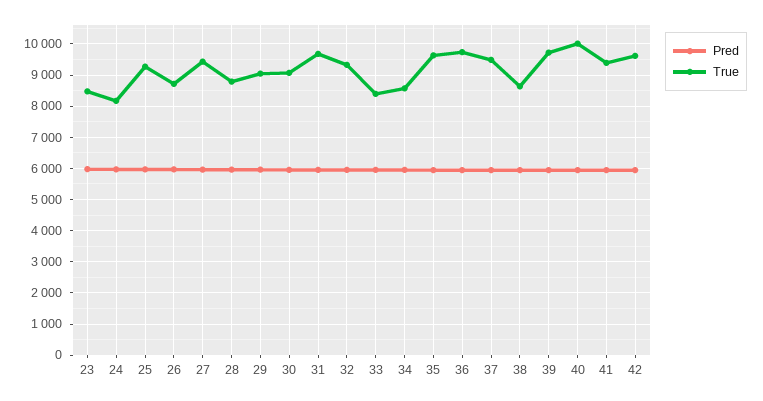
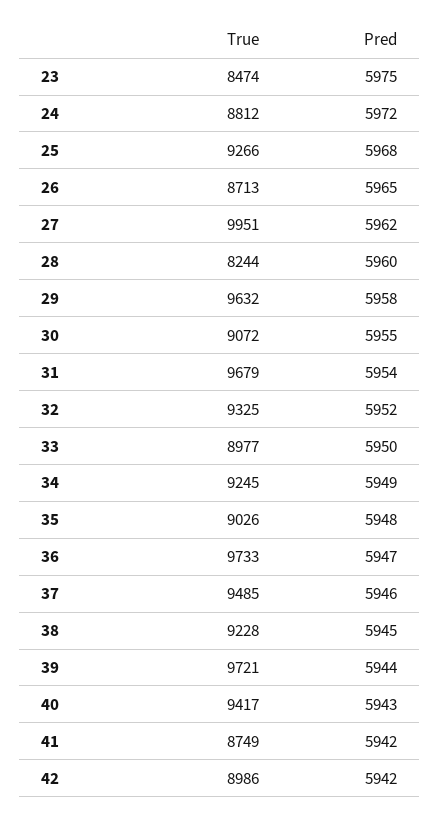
  {
    "Pred": {
      "23": 5975,
      "24": 5972,
      "25": 5968,
      "26": 5965,
      "27": 5962,
      "28": 5960,
      "29": 5958,
      "30": 5955,
      "31": 5954,
      "32": 5952,
      "33": 5950,
      "34": 5949,
      "35": 5948,
      "36": 5947,
      "37": 5946,
      "38": 5945,
      "39": 5944,
      "40": 5943,
      "41": 5942,
      "42": 5942
    },
    "True": {
      "23": 8474,
-     "24": 8200,
+     "24": 8812,
      "25": 9266,
      "26": 8713,
-     "27": 9400,
+     "27": 9951,
-     "28": 8800,
+     "28": 8244,
-     "29": 9000,
+     "29": 9632,
      "30": 9072,
      "31": 9679,
      "32": 9325,
-     "33": 8400,
+     "33": 8977,
-     "34": 8600,
+     "34": 9245,
-     "35": 9600,
+     "35": 9026,
      "36": 9733,
      "37": 9485,
-     "38": 8600,
+     "38": 9228,
      "39": 9721,
-     "40": 10000,
+     "40": 9417,
-     "41": 9400,
+     "41": 8749,
-     "42": 9600
+     "42": 8986
    }
  }

